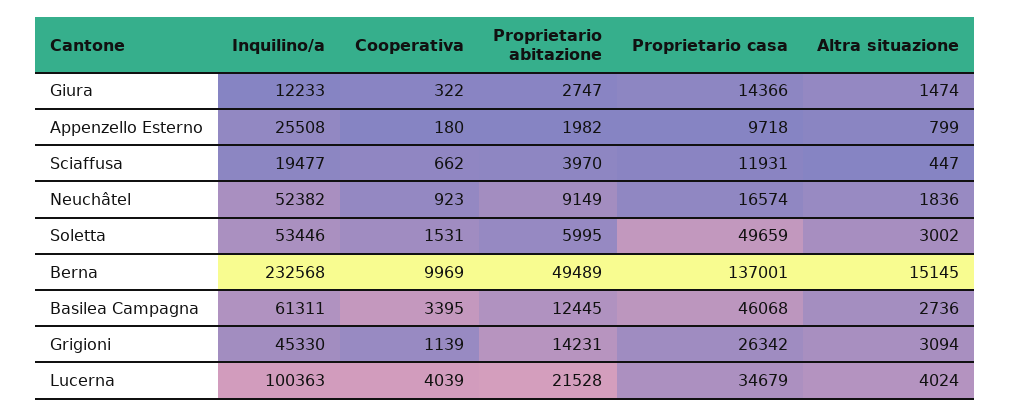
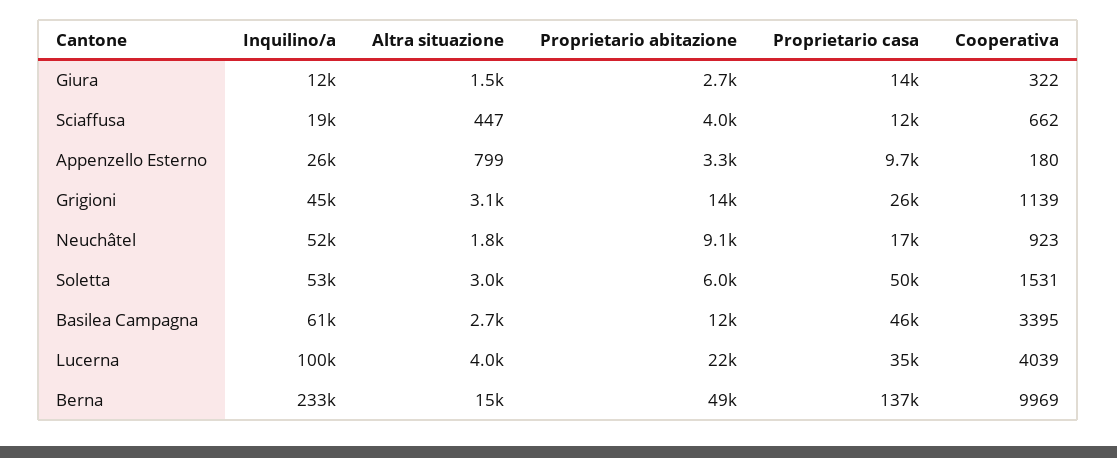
  {
    "Inquilino/a": {
      "Giura": 12233,
      "Appenzello Esterno": 25508,
      "Sciaffusa": 19477,
      "Neuchâtel": 52382,
      "Soletta": 53446,
      "Berna": 232568,
      "Basilea Campagna": 61311,
      "Grigioni": 45330,
      "Lucerna": 100363
    },
    "Cooperativa": {
      "Giura": 322,
      "Appenzello Esterno": 180,
      "Sciaffusa": 662,
      "Neuchâtel": 923,
      "Soletta": 1531,
      "Berna": 9969,
      "Basilea Campagna": 3395,
      "Grigioni": 1139,
      "Lucerna": 4039
    },
    "Proprietario abitazione": {
      "Giura": 2747,
-     "Appenzello Esterno": 1982,
+     "Appenzello Esterno": 3300,
      "Sciaffusa": 3970,
      "Neuchâtel": 9149,
      "Soletta": 5995,
      "Berna": 49489,
      "Basilea Campagna": 12445,
      "Grigioni": 14231,
      "Lucerna": 21528
    },
    "Proprietario casa": {
      "Giura": 14366,
      "Appenzello Esterno": 9718,
      "Sciaffusa": 11931,
      "Neuchâtel": 16574,
      "Soletta": 49659,
      "Berna": 137001,
      "Basilea Campagna": 46068,
      "Grigioni": 26342,
      "Lucerna": 34679
    },
    "Altra situazione": {
      "Giura": 1474,
      "Appenzello Esterno": 799,
      "Sciaffusa": 447,
      "Neuchâtel": 1836,
      "Soletta": 3002,
      "Berna": 15145,
      "Basilea Campagna": 2736,
      "Grigioni": 3094,
      "Lucerna": 4024
    }
  }

